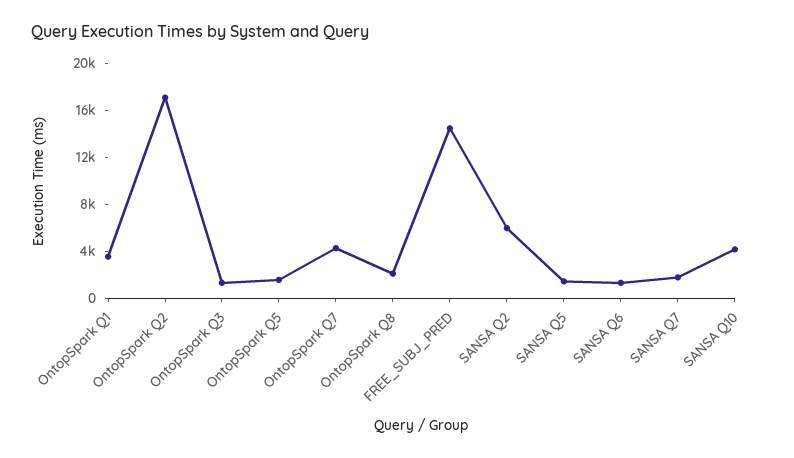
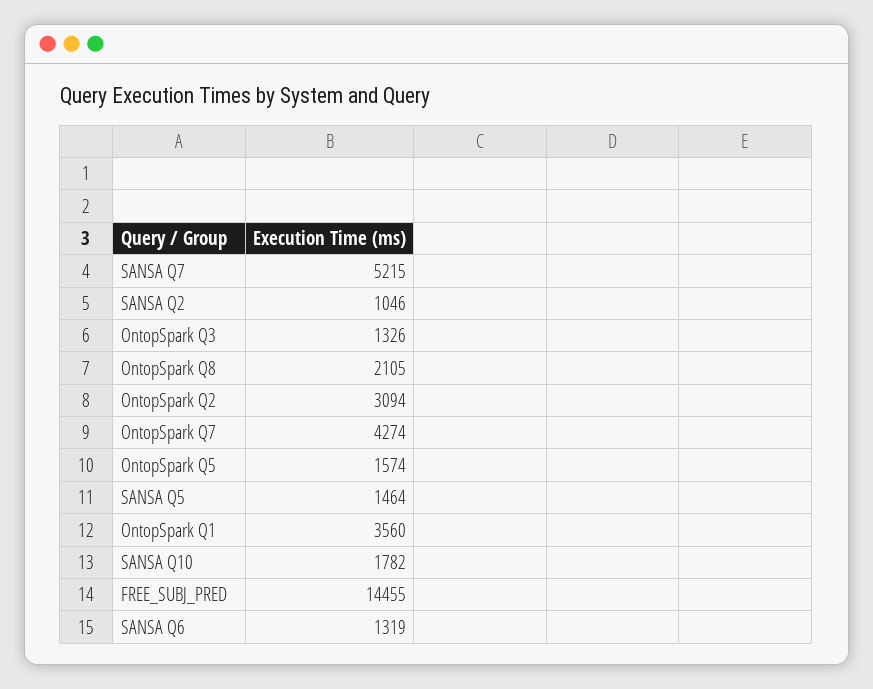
  {
    "OntopSpark Q1": 3560,
-   "OntopSpark Q2": 17000,
+   "OntopSpark Q2": 3094,
    "OntopSpark Q3": 1326,
    "OntopSpark Q5": 1574,
    "OntopSpark Q7": 4274,
    "OntopSpark Q8": 2105,
    "FREE_SUBJ_PRED": 14455,
-   "SANSA Q2": 6000,
+   "SANSA Q2": 1046,
    "SANSA Q5": 1464,
    "SANSA Q6": 1319,
-   "SANSA Q7": 2000,
+   "SANSA Q7": 5215,
-   "SANSA Q10": 4000
+   "SANSA Q10": 1782
  }

